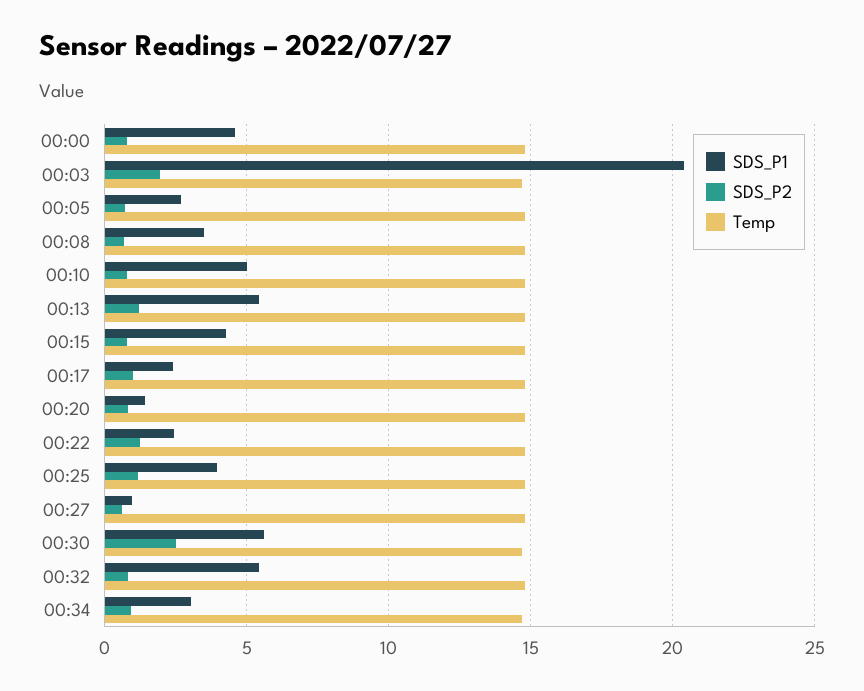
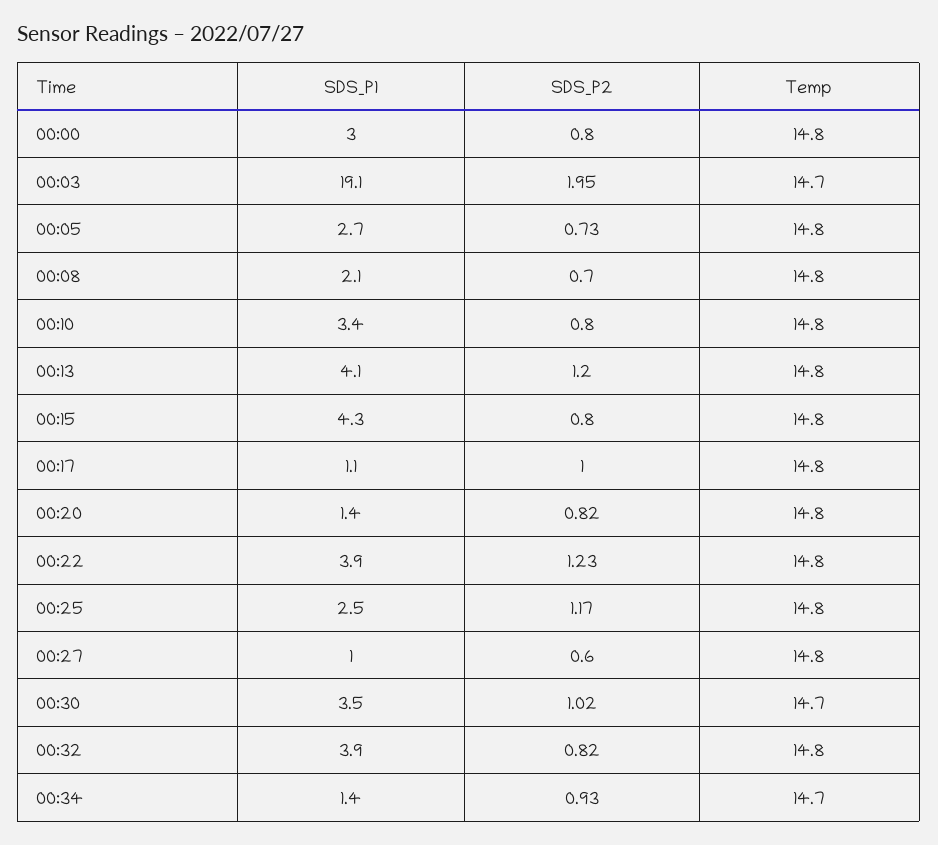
  {
    "SDS_P1": {
-     "00:00": 4.5,
+     "00:00": 3,
-     "00:03": 20.5,
+     "00:03": 19.1,
      "00:05": 2.7,
-     "00:08": 3.5,
+     "00:08": 2.1,
-     "00:10": 5,
+     "00:10": 3.4,
-     "00:13": 5.5,
+     "00:13": 4.1,
      "00:15": 4.3,
-     "00:17": 2.5,
+     "00:17": 1.1,
      "00:20": 1.4,
-     "00:22": 2.5,
+     "00:22": 3.9,
-     "00:25": 4,
+     "00:25": 2.5,
      "00:27": 1,
-     "00:30": 5.5,
+     "00:30": 3.5,
-     "00:32": 5.5,
+     "00:32": 3.9,
-     "00:34": 3
+     "00:34": 1.4
    },
    "SDS_P2": {
      "00:00": 0.8,
      "00:03": 1.95,
      "00:05": 0.73,
      "00:08": 0.7,
      "00:10": 0.8,
      "00:13": 1.2,
      "00:15": 0.8,
      "00:17": 1,
      "00:20": 0.82,
      "00:22": 1.23,
      "00:25": 1.17,
      "00:27": 0.6,
-     "00:30": 2.5,
+     "00:30": 1.02,
      "00:32": 0.82,
      "00:34": 0.93
    },
    "Temp": {
      "00:00": 14.8,
      "00:03": 14.7,
      "00:05": 14.8,
      "00:08": 14.8,
      "00:10": 14.8,
      "00:13": 14.8,
      "00:15": 14.8,
      "00:17": 14.8,
      "00:20": 14.8,
      "00:22": 14.8,
      "00:25": 14.8,
      "00:27": 14.8,
      "00:30": 14.7,
      "00:32": 14.8,
      "00:34": 14.7
    }
  }

